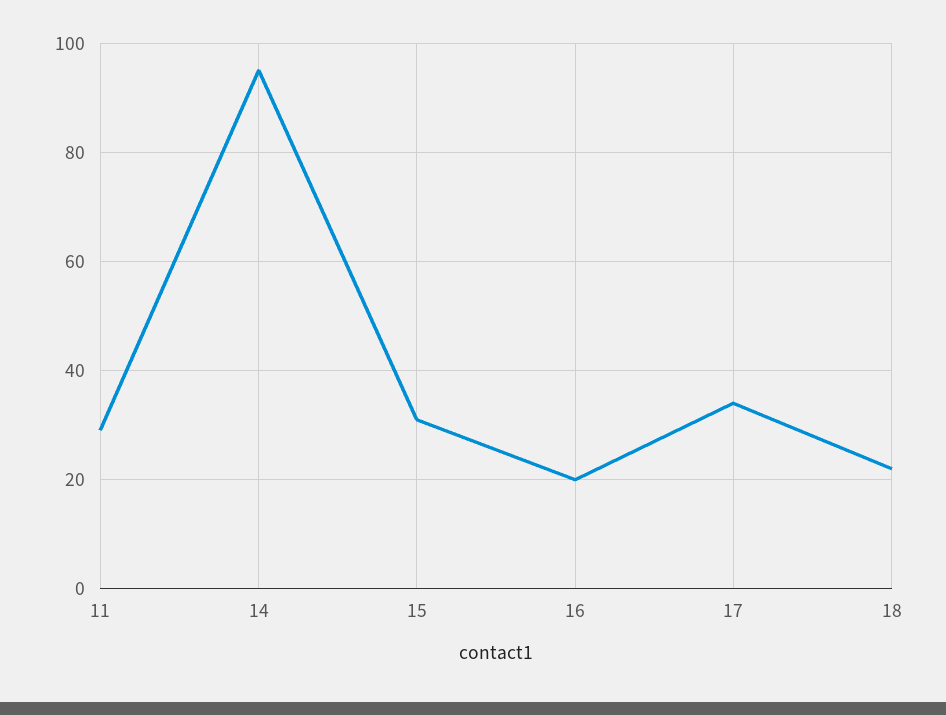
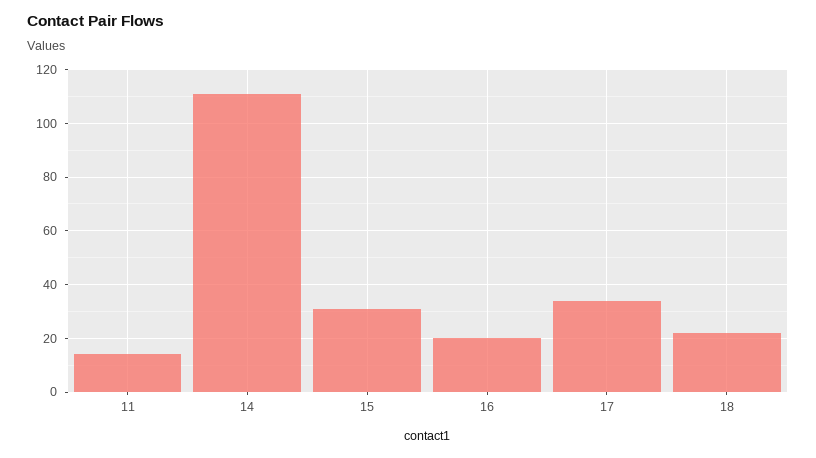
  {
-   "11": 30,
+   "11": 15,
-   "14": 95,
+   "14": 110,
    "15": 30,
    "16": 20,
    "17": 35,
    "18": 20
  }

